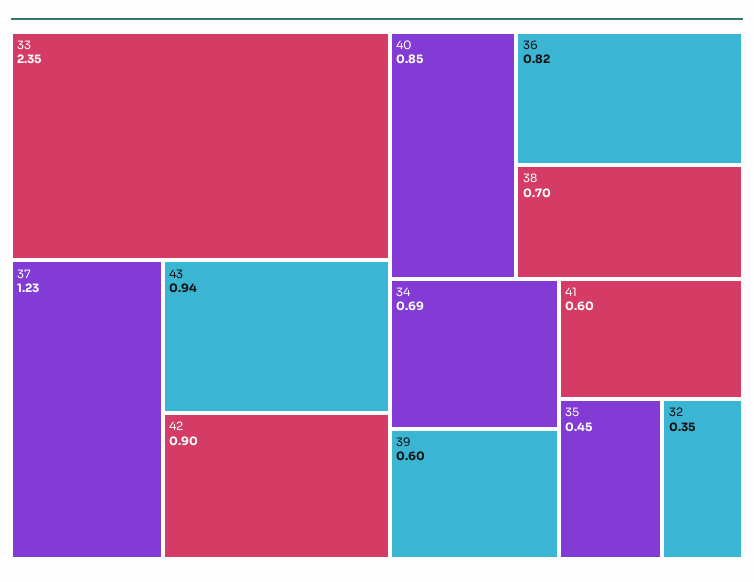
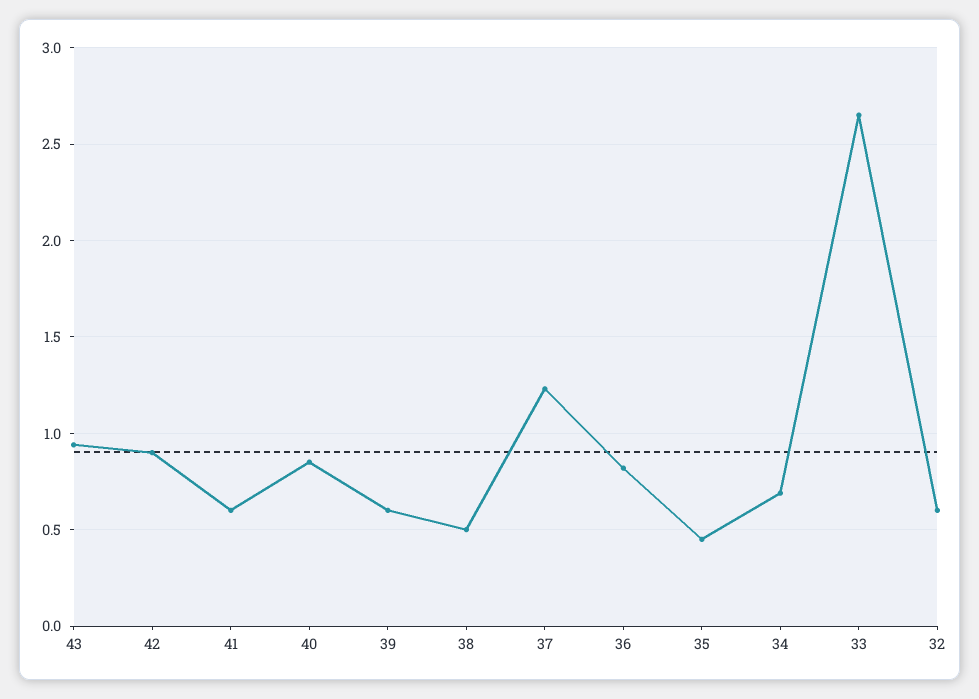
  {
-   "33": 2.35,
+   "33": 2.65,
    "37": 1.23,
    "43": 0.94,
    "42": 0.9,
    "40": 0.85,
    "36": 0.82,
-   "38": 0.7,
+   "38": 0.5,
    "34": 0.69,
    "39": 0.6,
    "41": 0.6,
    "35": 0.45,
-   "32": 0.35
+   "32": 0.6
  }

